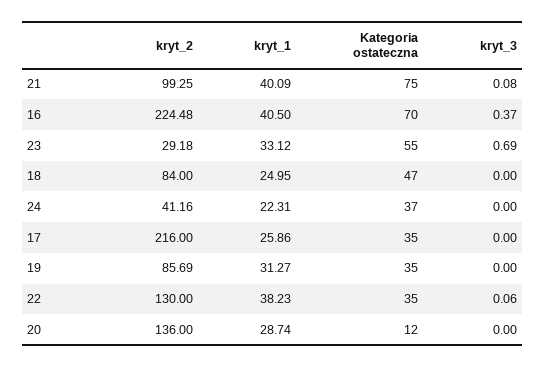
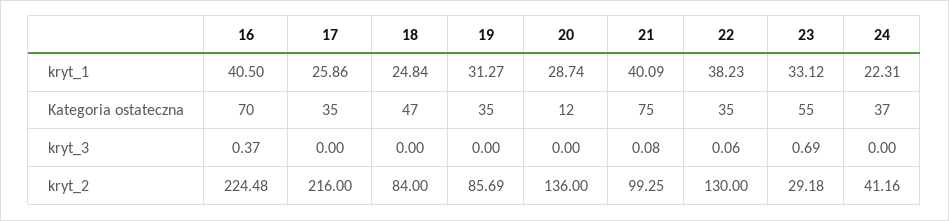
  {
    "kryt_2": {
      "21": 99.25,
      "16": 224.48,
      "23": 29.18,
      "18": 84,
      "24": 41.16,
      "17": 216,
      "19": 85.69,
      "22": 130,
      "20": 136
    },
    "kryt_1": {
      "21": 40.09,
      "16": 40.5,
      "23": 33.12,
-     "18": 24.95,
+     "18": 24.84,
      "24": 22.31,
      "17": 25.86,
      "19": 31.27,
      "22": 38.23,
      "20": 28.74
    },
    "Kategoria ostateczna": {
      "21": 75,
      "16": 70,
      "23": 55,
      "18": 47,
      "24": 37,
      "17": 35,
      "19": 35,
      "22": 35,
      "20": 12
    },
    "kryt_3": {
      "21": 0.08,
      "16": 0.37,
      "23": 0.69,
      "18": 0,
      "24": 0,
      "17": 0,
      "19": 0,
      "22": 0.06,
      "20": 0
    }
  }

